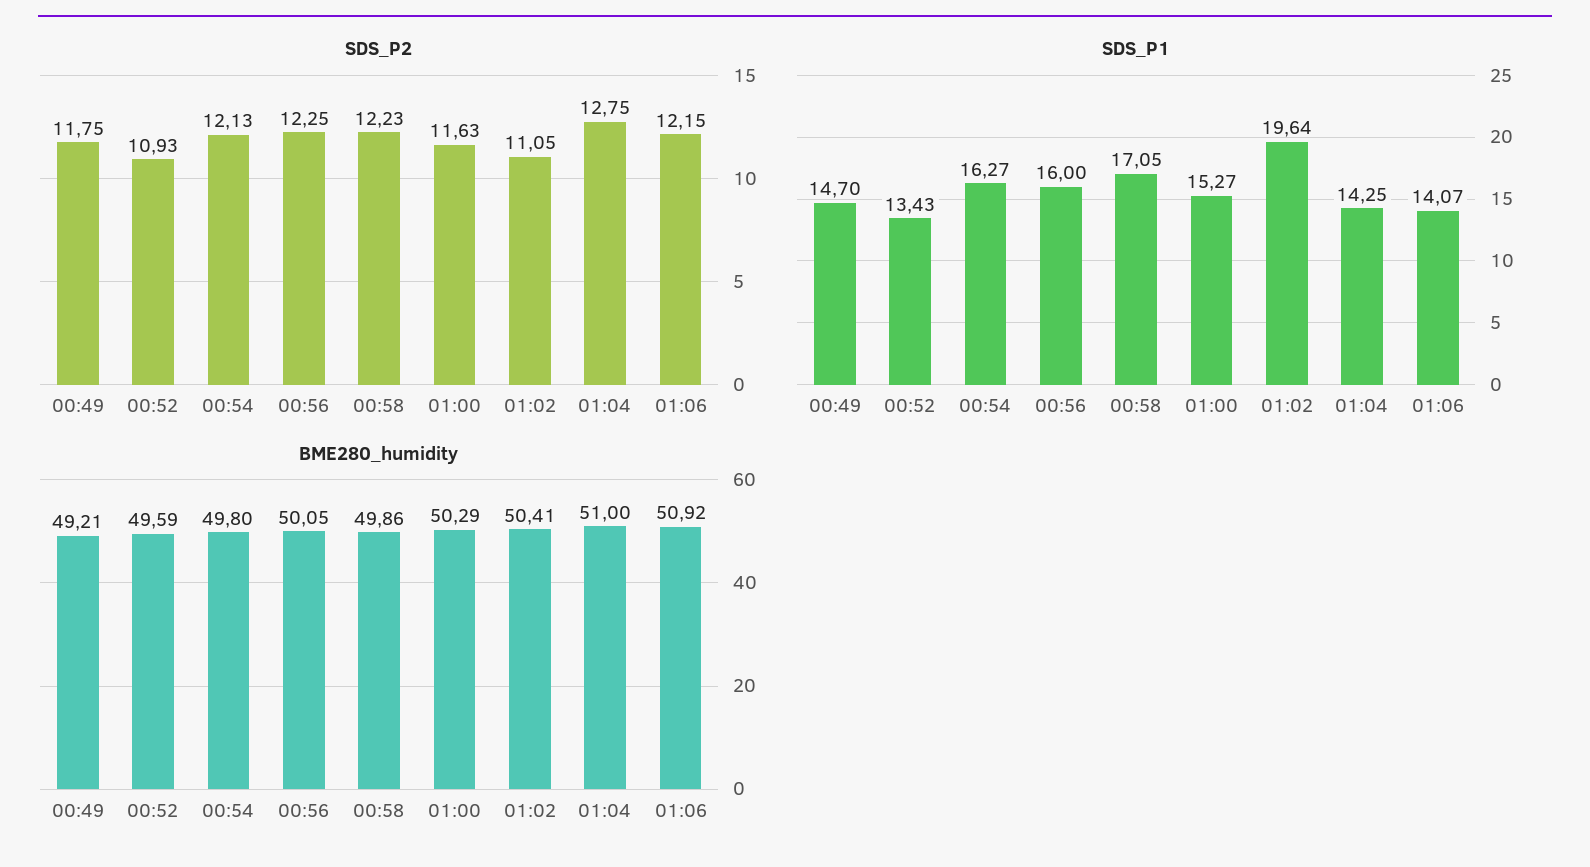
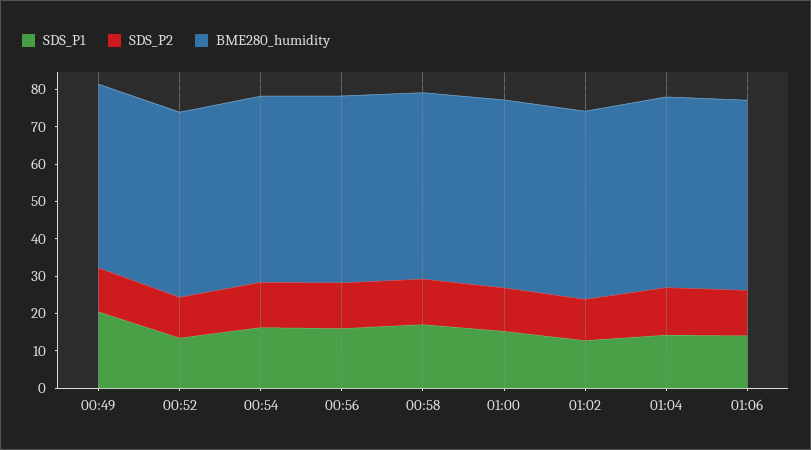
  {
    "SDS_P2": {
      "00:49": 11.75,
      "00:52": 10.93,
      "00:54": 12.13,
      "00:56": 12.25,
      "00:58": 12.23,
      "01:00": 11.63,
      "01:02": 11.05,
      "01:04": 12.75,
      "01:06": 12.15
    },
    "SDS_P1": {
-     "00:49": 14.7,
+     "00:49": 20,
      "00:52": 13.43,
      "00:54": 16.27,
      "00:56": 16,
      "00:58": 17.05,
      "01:00": 15.27,
-     "01:02": 19.64,
+     "01:02": 12.5,
      "01:04": 14.25,
      "01:06": 14.07
    },
    "BME280_humidity": {
      "00:49": 49.21,
      "00:52": 49.59,
      "00:54": 49.8,
      "00:56": 50.05,
      "00:58": 49.86,
      "01:00": 50.29,
      "01:02": 50.41,
      "01:04": 51,
      "01:06": 50.92
    }
  }

